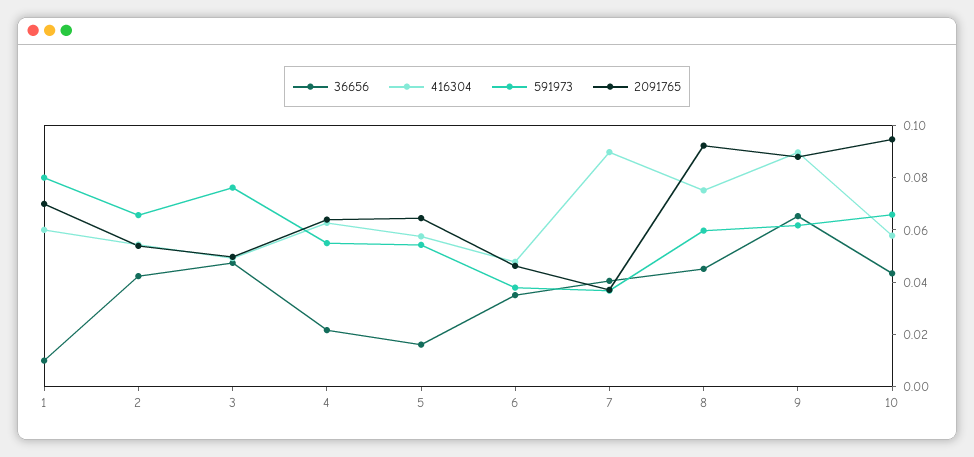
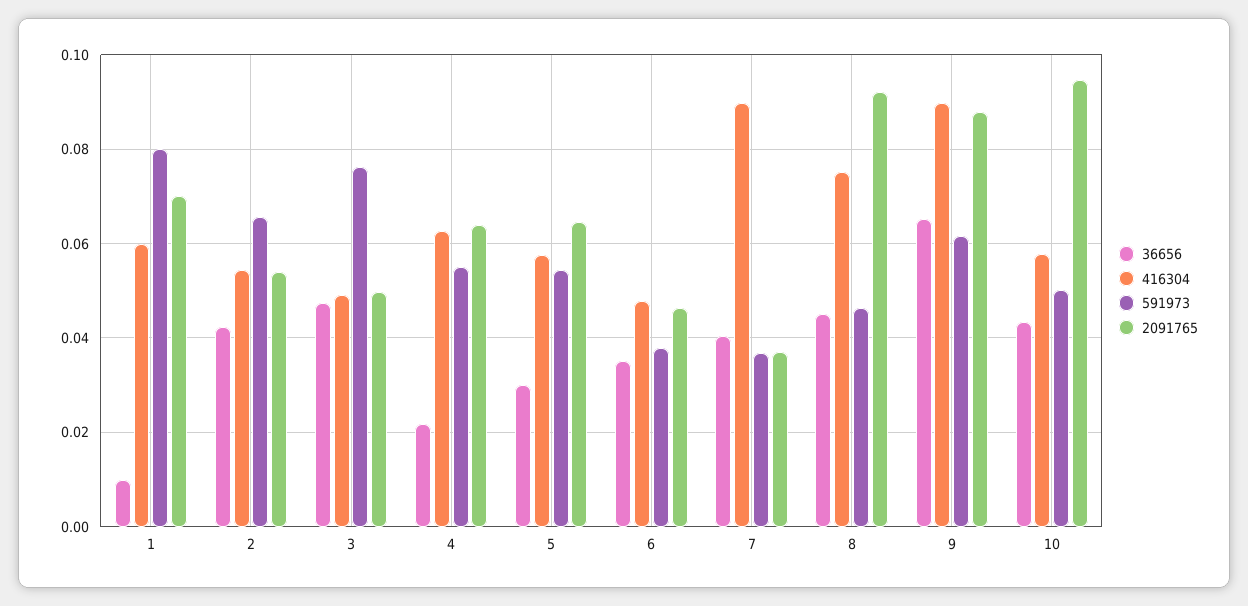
  {
    "36656": {
      "1": 0.01,
      "2": 0.042,
      "3": 0.048,
      "4": 0.022,
-     "5": 0.015,
+     "5": 0.03,
      "6": 0.036,
      "7": 0.04,
      "8": 0.046,
      "9": 0.066,
      "10": 0.044
    },
    "416304": {
      "1": 0.06,
      "2": 0.054,
      "3": 0.05,
      "4": 0.062,
      "5": 0.058,
      "6": 0.048,
      "7": 0.09,
      "8": 0.076,
      "9": 0.09,
      "10": 0.058
    },
    "591973": {
      "1": 0.08,
      "2": 0.066,
      "3": 0.076,
      "4": 0.056,
      "5": 0.054,
      "6": 0.038,
      "7": 0.036,
-     "8": 0.06,
+     "8": 0.046,
      "9": 0.062,
-     "10": 0.065
+     "10": 0.05
    },
    "2091765": {
      "1": 0.07,
      "2": 0.054,
      "3": 0.05,
      "4": 0.064,
      "5": 0.064,
      "6": 0.046,
      "7": 0.038,
      "8": 0.092,
      "9": 0.088,
      "10": 0.094
    }
  }

